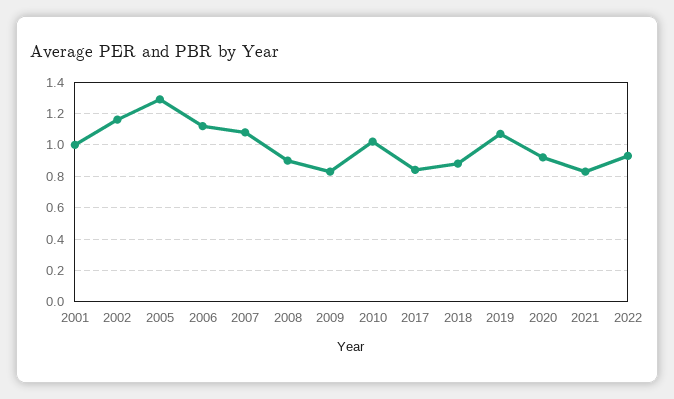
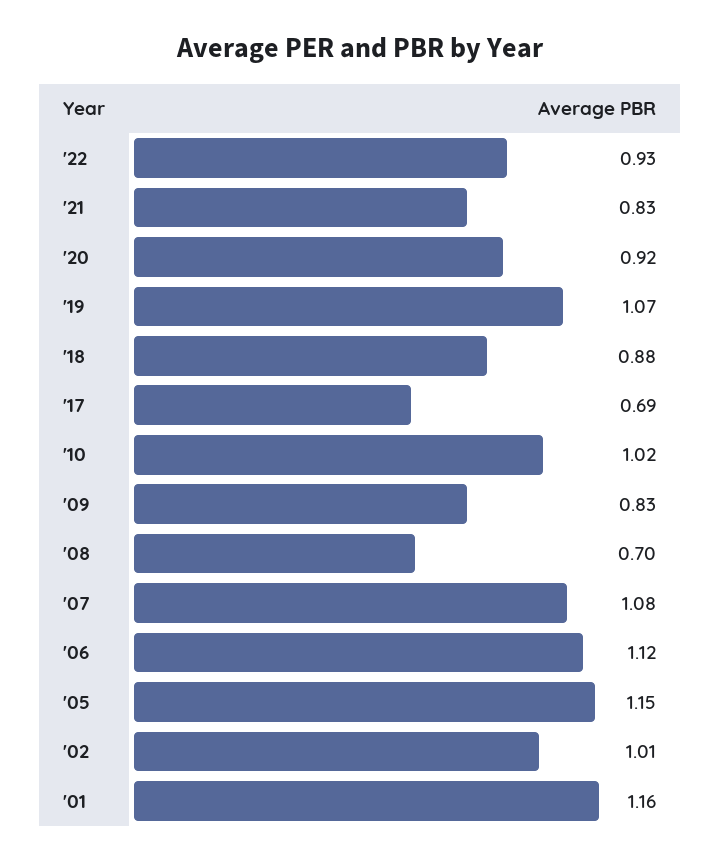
  {
-   "2001": 1,
+   "2001": 1.16,
-   "2002": 1.15,
+   "2002": 1.01,
-   "2005": 1.3,
+   "2005": 1.15,
    "2006": 1.12,
    "2007": 1.08,
-   "2008": 0.9,
+   "2008": 0.7,
    "2009": 0.83,
    "2010": 1.02,
-   "2017": 0.85,
+   "2017": 0.69,
    "2018": 0.88,
    "2019": 1.07,
    "2020": 0.92,
    "2021": 0.83,
    "2022": 0.93
  }

